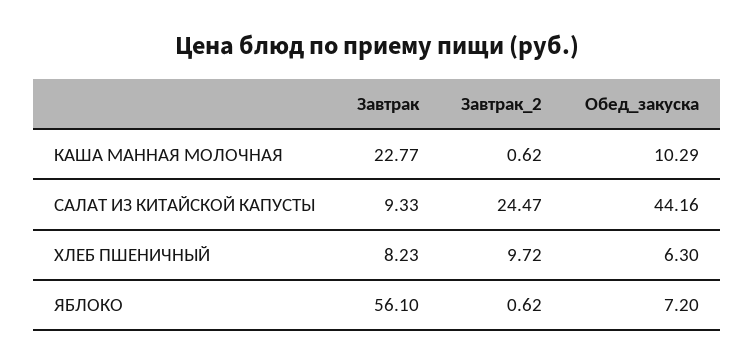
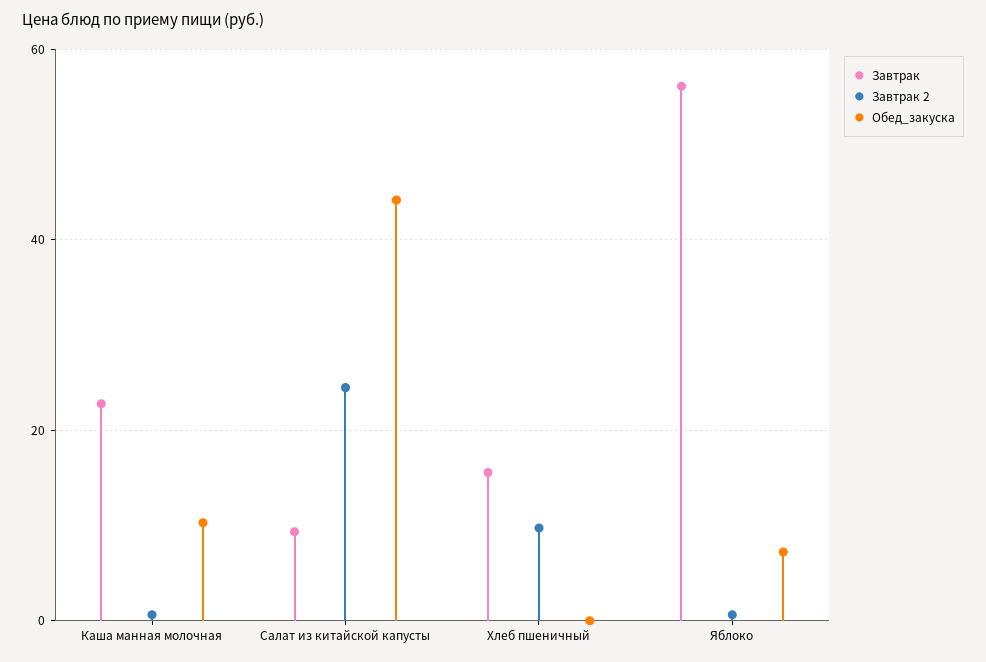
  {
    "Завтрак": {
      "КАША МАННАЯ МОЛОЧНАЯ": 22.77,
      "САЛАТ ИЗ КИТАЙСКОЙ КАПУСТЫ": 9.33,
-     "ХЛЕБ ПШЕНИЧНЫЙ": 8.23,
+     "ХЛЕБ ПШЕНИЧНЫЙ": 16,
      "ЯБЛОКО": 56.1
    },
    "Завтрак_2": {
      "КАША МАННАЯ МОЛОЧНАЯ": 0.62,
      "САЛАТ ИЗ КИТАЙСКОЙ КАПУСТЫ": 24.47,
      "ХЛЕБ ПШЕНИЧНЫЙ": 9.72,
      "ЯБЛОКО": 0.62
    },
    "Обед_закуска": {
      "КАША МАННАЯ МОЛОЧНАЯ": 10.29,
      "САЛАТ ИЗ КИТАЙСКОЙ КАПУСТЫ": 44.16,
-     "ХЛЕБ ПШЕНИЧНЫЙ": 6.3,
+     "ХЛЕБ ПШЕНИЧНЫЙ": 0,
      "ЯБЛОКО": 7.2
    }
  }

